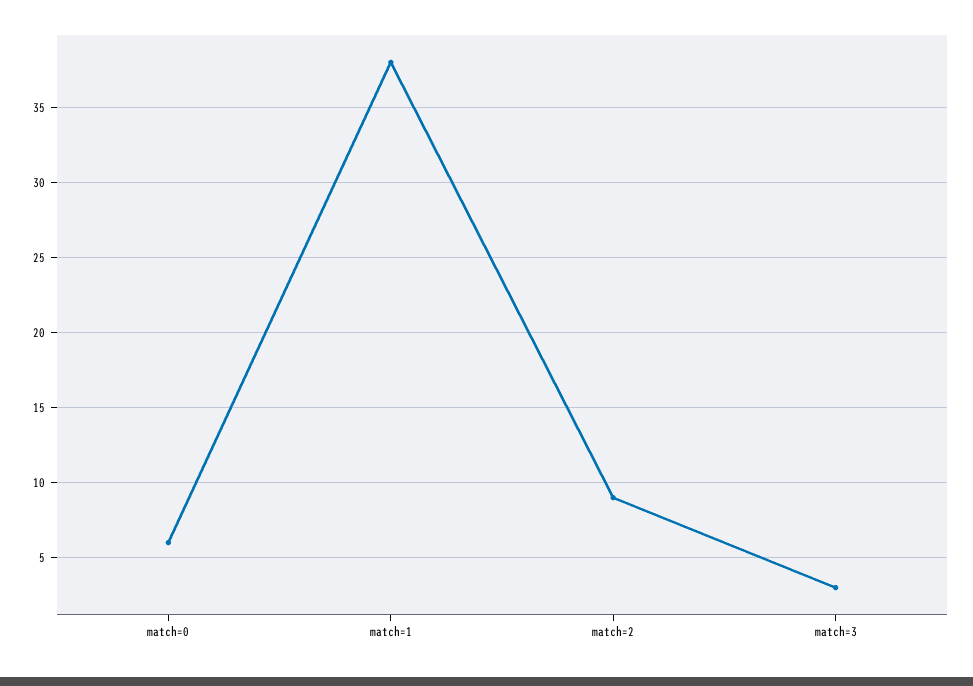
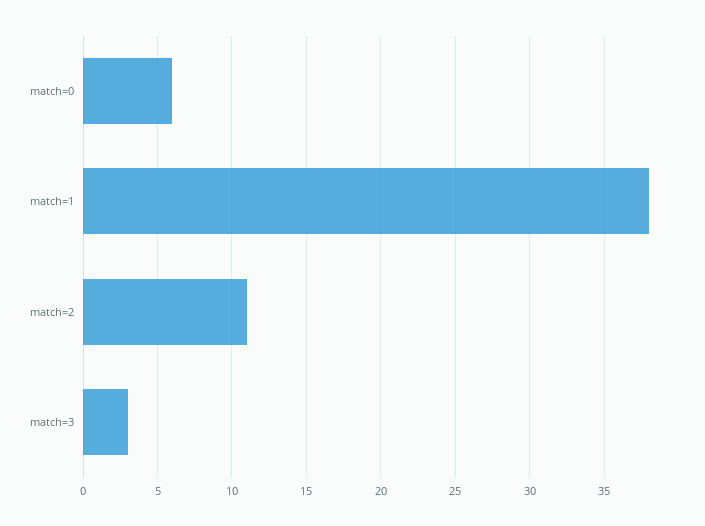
  {
    "match=0": 6,
    "match=1": 38,
-   "match=2": 9,
+   "match=2": 11,
    "match=3": 3
  }

